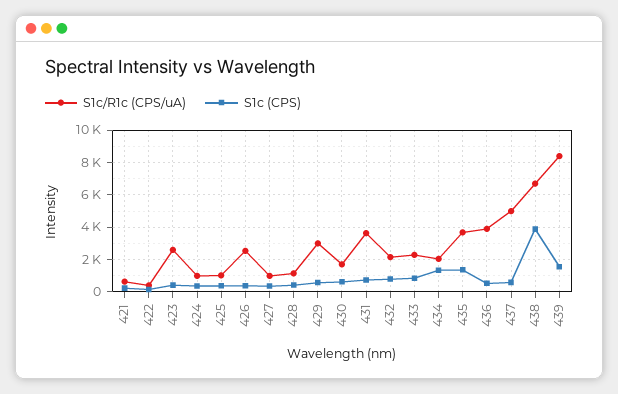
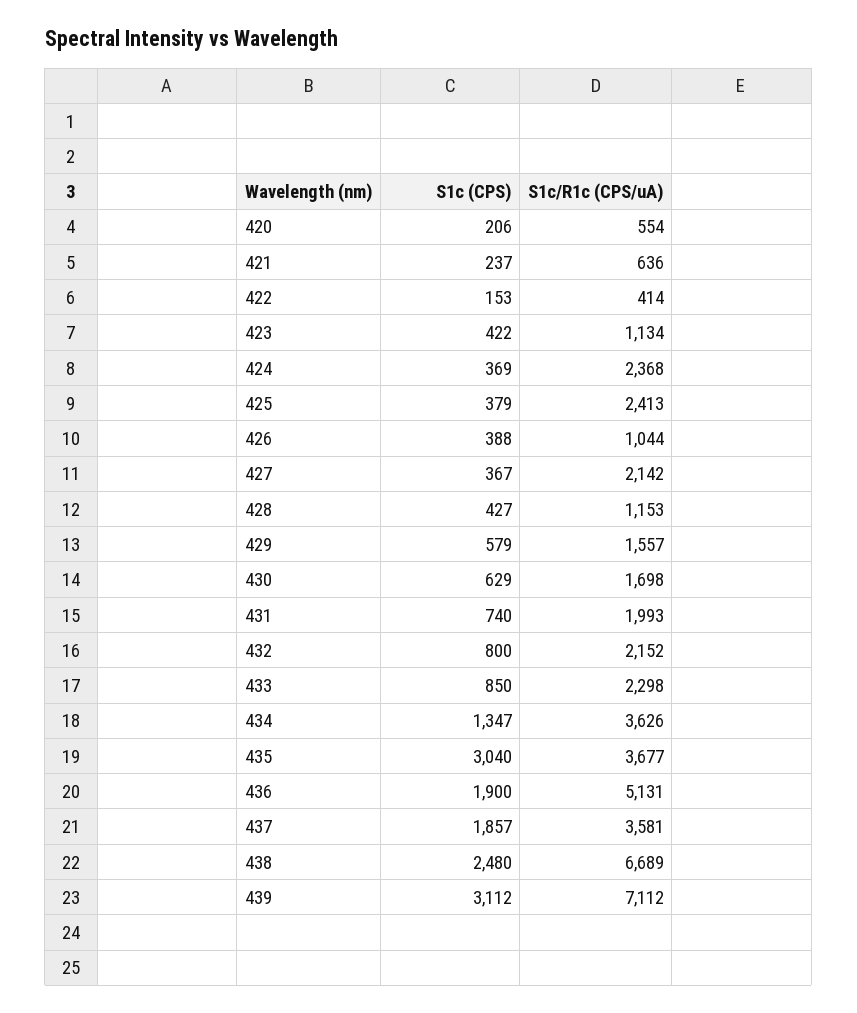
  {
    "S1c/R1c (CPS/uA)": {
      "421": 636,
      "422": 414,
-     "423": 2500,
+     "423": 1134,
-     "424": 1000,
+     "424": 2368,
-     "425": 1000,
+     "425": 2413,
-     "426": 2500,
+     "426": 1044,
-     "427": 1000,
+     "427": 2142,
      "428": 1153,
-     "429": 3000,
+     "429": 1557,
      "430": 1698,
-     "431": 3500,
+     "431": 1993,
      "432": 2152,
      "433": 2298,
-     "434": 2000,
+     "434": 3626,
      "435": 3677,
-     "436": 4000,
+     "436": 5131,
-     "437": 5000,
+     "437": 3581,
      "438": 6689,
-     "439": 8500
+     "439": 7112,
+     "420": 554
    },
    "S1c (CPS)": {
      "421": 237,
      "422": 153,
      "423": 422,
      "424": 369,
      "425": 379,
      "426": 388,
      "427": 367,
      "428": 427,
      "429": 579,
      "430": 629,
      "431": 740,
      "432": 800,
      "433": 850,
      "434": 1347,
-     "435": 1500,
+     "435": 3040,
-     "436": 500,
+     "436": 1900,
-     "437": 500,
+     "437": 1857,
-     "438": 4000,
+     "438": 2480,
-     "439": 1500
+     "439": 3112,
+     "420": 206
    }
  }

